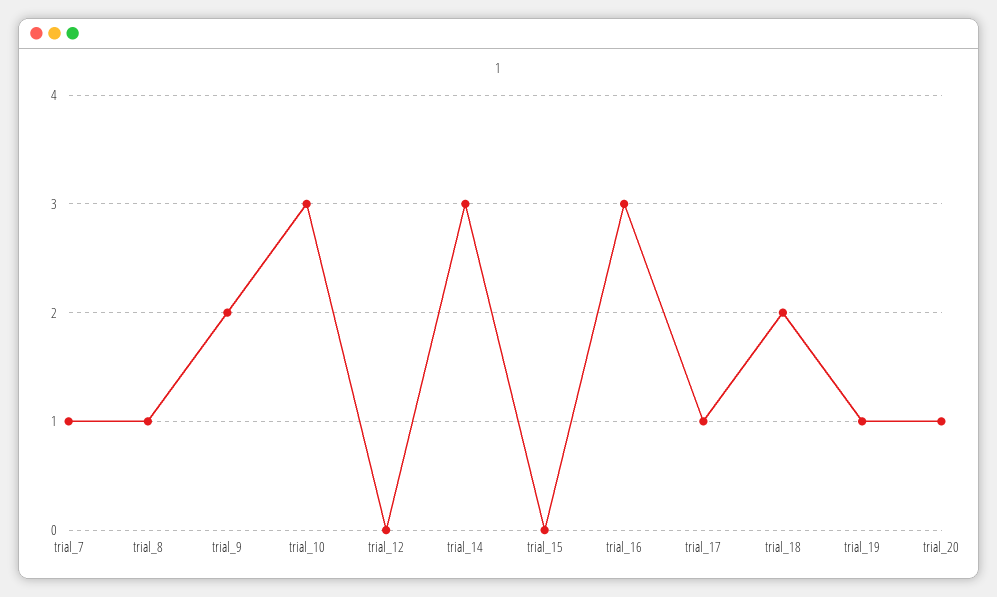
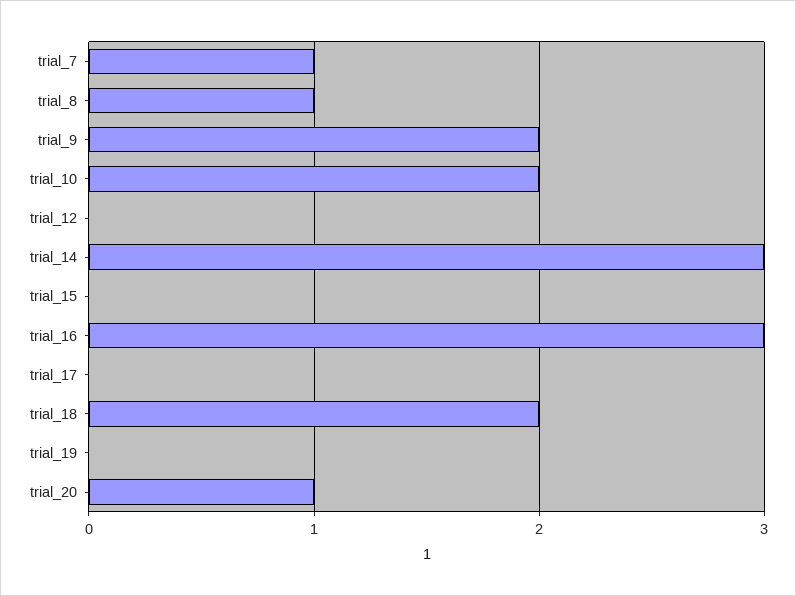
  {
    "trial_7": 1,
    "trial_8": 1,
    "trial_9": 2,
-   "trial_10": 3,
+   "trial_10": 2,
    "trial_12": 0,
    "trial_14": 3,
    "trial_15": 0,
    "trial_16": 3,
-   "trial_17": 1,
+   "trial_17": 0,
    "trial_18": 2,
-   "trial_19": 1,
+   "trial_19": 0,
    "trial_20": 1
  }

